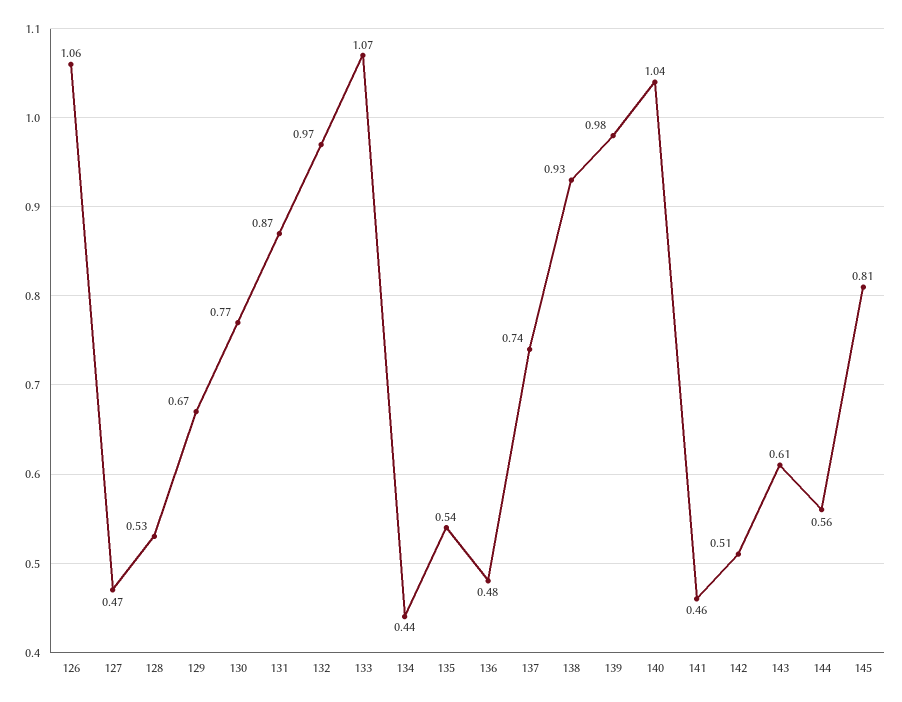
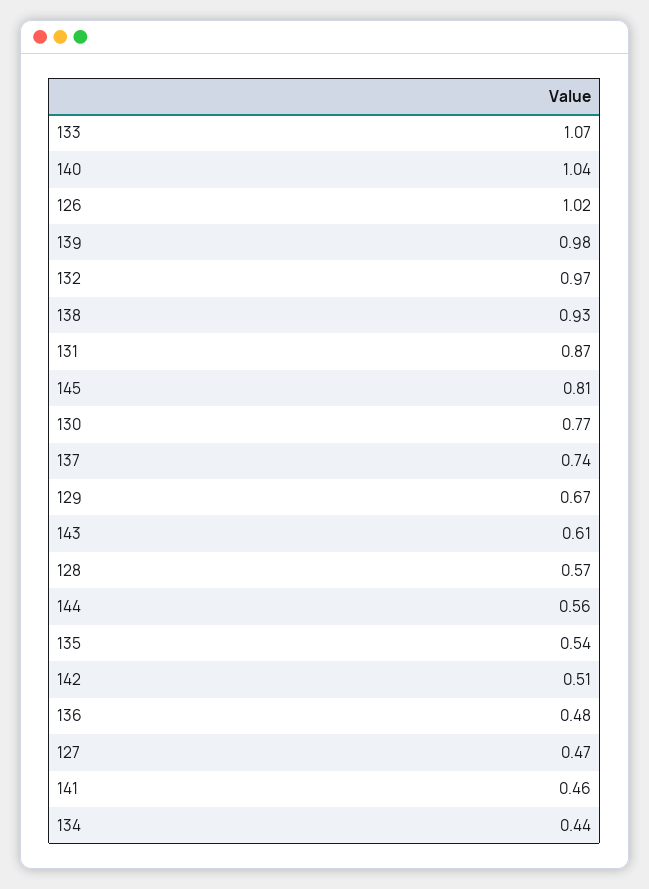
  {
-   "126": 1.06,
+   "126": 1.02,
    "127": 0.47,
-   "128": 0.53,
+   "128": 0.57,
    "129": 0.67,
    "130": 0.77,
    "131": 0.87,
    "132": 0.97,
    "133": 1.07,
    "134": 0.44,
    "135": 0.54,
    "136": 0.48,
    "137": 0.74,
    "138": 0.93,
    "139": 0.98,
    "140": 1.04,
    "141": 0.46,
    "142": 0.51,
    "143": 0.61,
    "144": 0.56,
    "145": 0.81
  }

